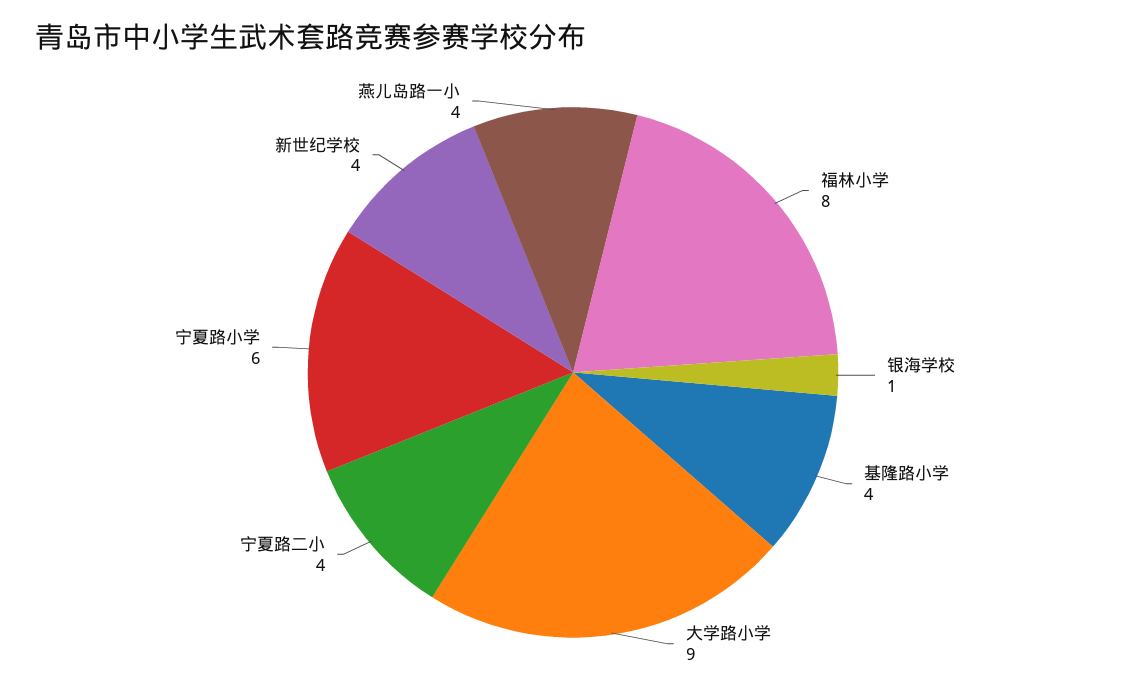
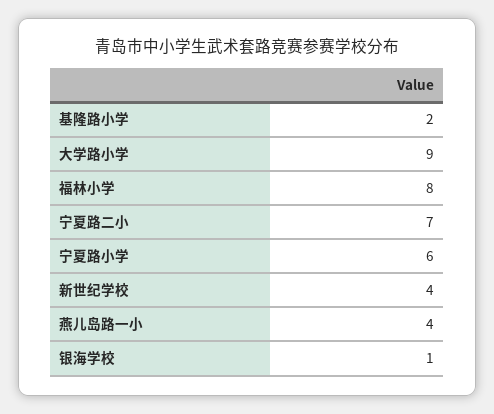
  {
    "福林小学": 8,
    "银海学校": 1,
-   "基隆路小学": 4,
+   "基隆路小学": 2,
    "大学路小学": 9,
-   "宁夏路二小": 4,
+   "宁夏路二小": 7,
    "宁夏路小学": 6,
    "新世纪学校": 4,
    "燕儿岛路一小": 4
  }

